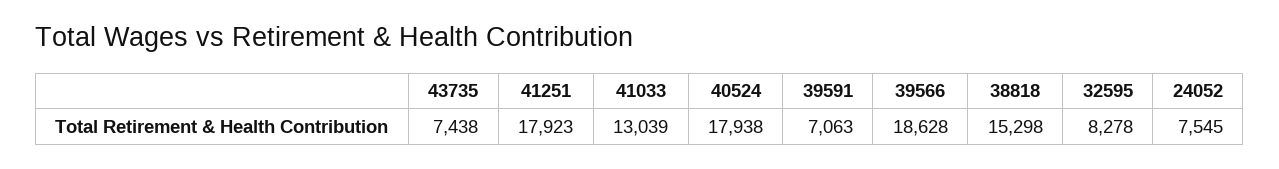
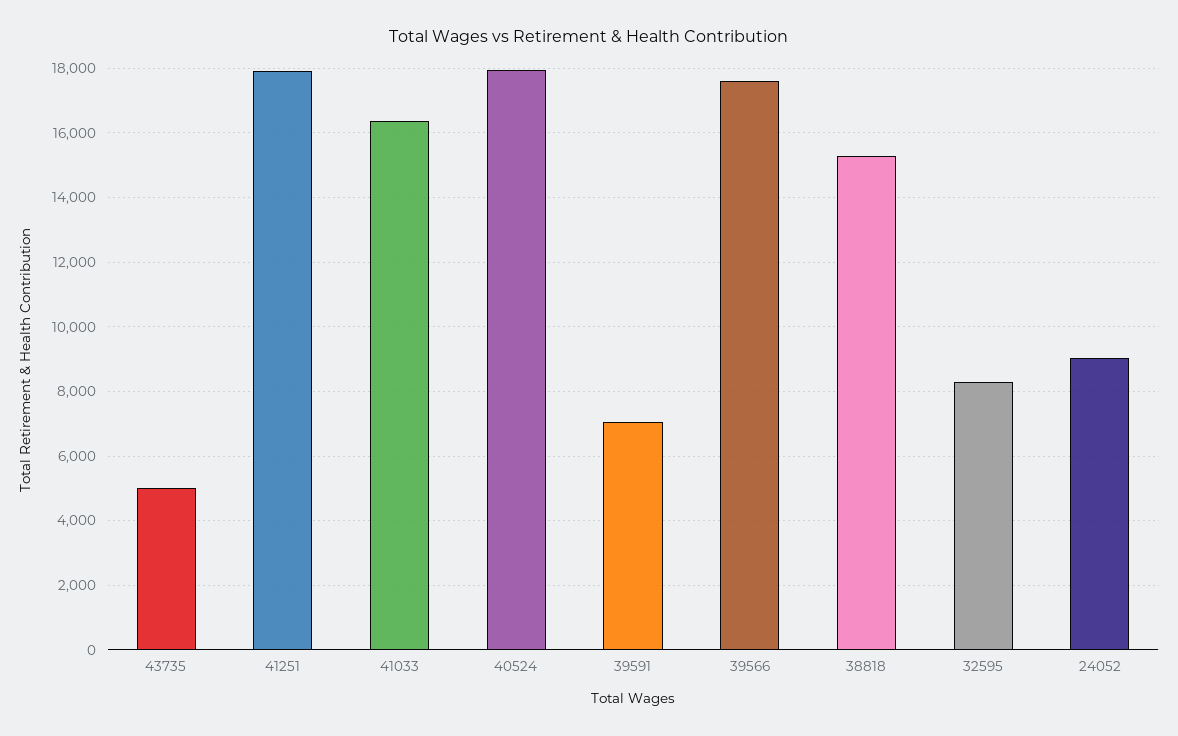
  {
-   "43735": 7438,
+   "43735": 5000,
    "41251": 17923,
-   "41033": 13039,
+   "41033": 16400,
    "40524": 17938,
    "39591": 7063,
-   "39566": 18628,
+   "39566": 17600,
    "38818": 15298,
    "32595": 8278,
-   "24052": 7545
+   "24052": 9000
  }

